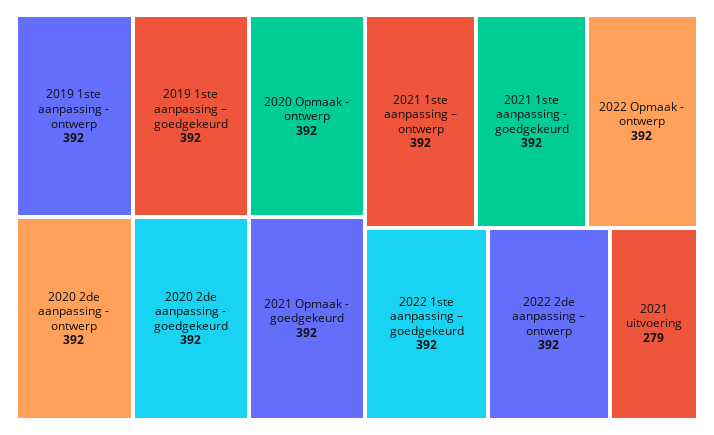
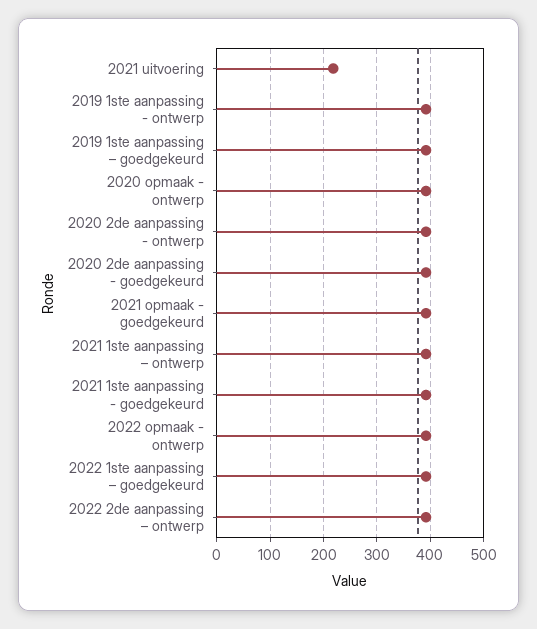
  {
    "2019 1ste aanpassing - ontwerp": 392,
    "2019 1ste aanpassing – goedgekeurd": 392,
    "2020 Opmaak - ontwerp": 392,
    "2020 2de aanpassing - ontwerp": 392,
    "2020 2de aanpassing - goedgekeurd": 392,
    "2021 Opmaak - goedgekeurd": 392,
    "2021 1ste aanpassing – ontwerp": 392,
    "2021 1ste aanpassing - goedgekeurd": 392,
    "2022 Opmaak - ontwerp": 392,
    "2022 1ste aanpassing – goedgekeurd": 392,
    "2022 2de aanpassing – ontwerp": 392,
-   "2021 uitvoering": 279
+   "2021 uitvoering": 220
  }

